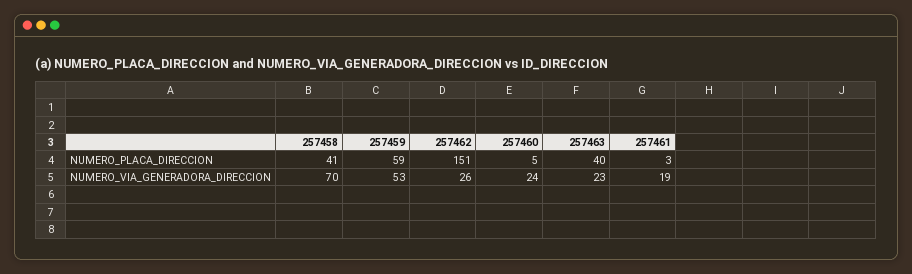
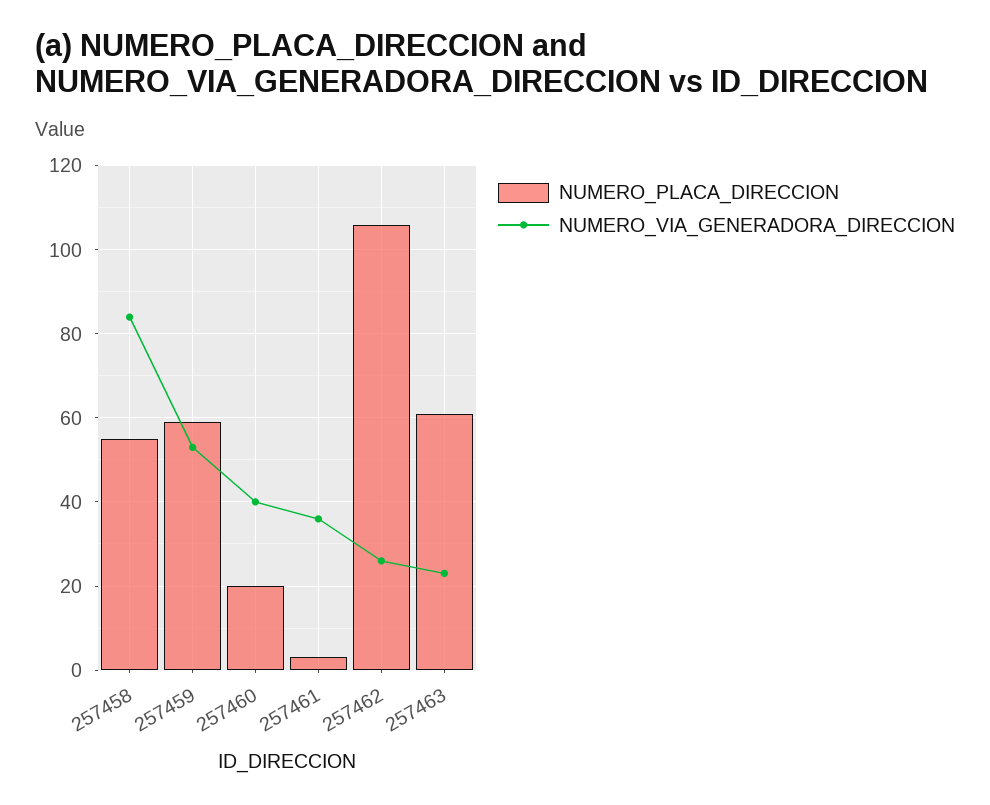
  {
    "NUMERO_PLACA_DIRECCION": {
-     "257458": 41,
+     "257458": 55,
      "257459": 59,
-     "257462": 151,
+     "257462": 105,
-     "257460": 5,
+     "257460": 20,
-     "257463": 40,
+     "257463": 60,
      "257461": 3
    },
    "NUMERO_VIA_GENERADORA_DIRECCION": {
-     "257458": 70,
+     "257458": 85,
      "257459": 53,
      "257462": 26,
-     "257460": 24,
+     "257460": 40,
      "257463": 23,
-     "257461": 19
+     "257461": 35
    }
  }

